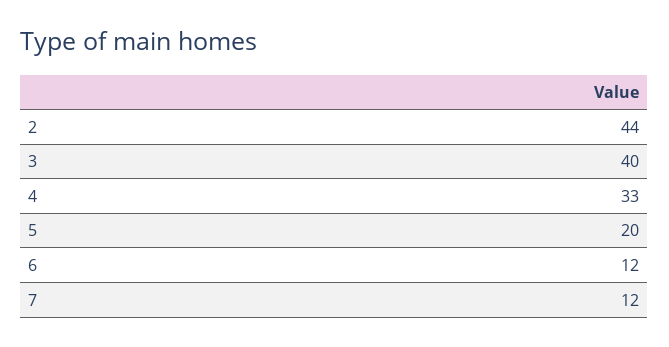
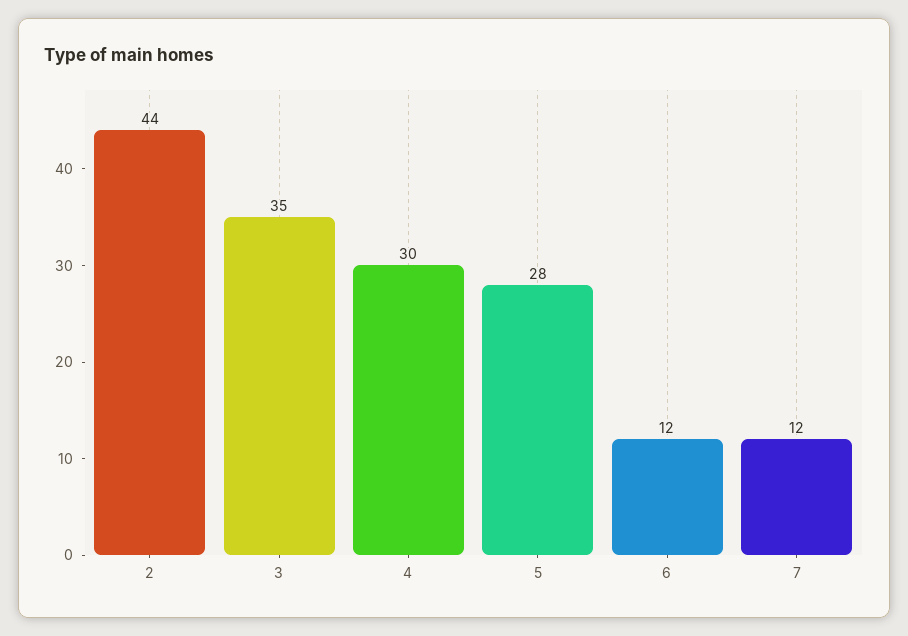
  {
    "2": 44,
-   "3": 40,
+   "3": 35,
-   "4": 33,
+   "4": 30,
-   "5": 20,
+   "5": 28,
    "6": 12,
    "7": 12
  }

